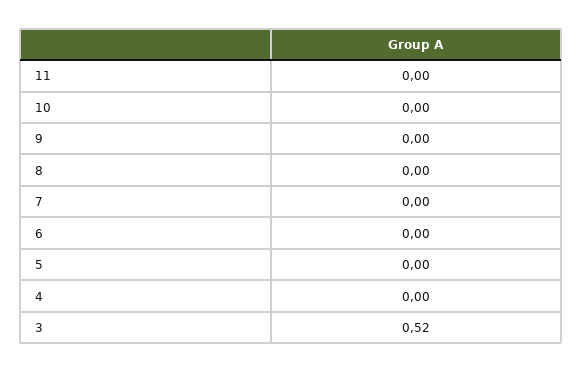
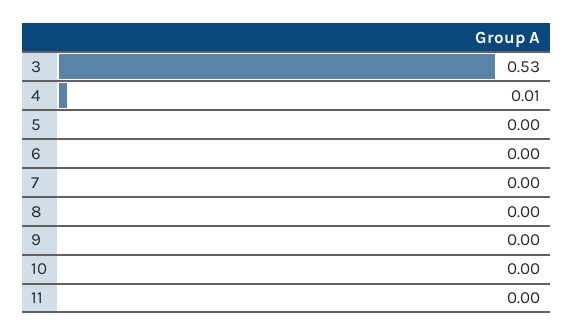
  {
    "11": 0,
    "10": 0,
    "9": 0,
    "8": 0,
    "7": 0,
    "6": 0,
    "5": 0,
-   "4": 0,
+   "4": 0.01,
-   "3": 0.52
+   "3": 0.53
  }

